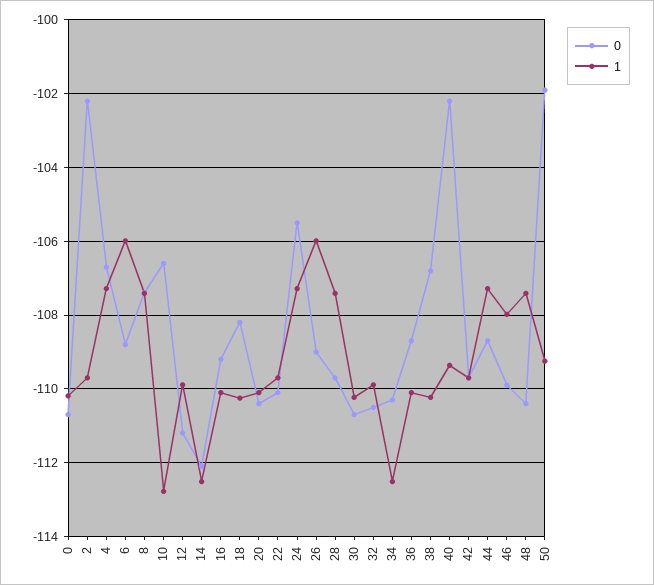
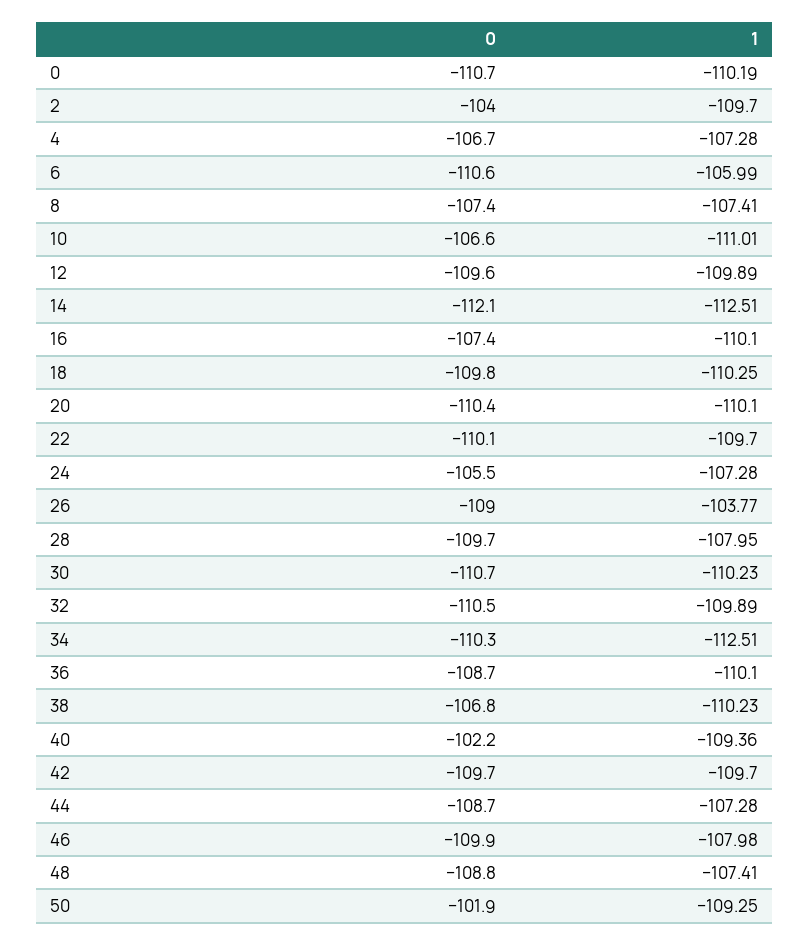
  {
    "0": {
      "0": -110.7,
-     "2": -102.2,
+     "2": -104,
      "4": -106.7,
-     "6": -108.8,
+     "6": -110.6,
      "8": -107.4,
      "10": -106.6,
-     "12": -111.2,
+     "12": -109.6,
      "14": -112.1,
-     "16": -109.2,
+     "16": -107.4,
-     "18": -108.2,
+     "18": -109.8,
      "20": -110.4,
      "22": -110.1,
      "24": -105.5,
      "26": -109,
      "28": -109.7,
      "30": -110.7,
      "32": -110.5,
      "34": -110.3,
      "36": -108.7,
      "38": -106.8,
      "40": -102.2,
      "42": -109.7,
      "44": -108.7,
      "46": -109.9,
-     "48": -110.4,
+     "48": -108.8,
      "50": -101.9
    },
    "1": {
      "0": -110.19,
      "2": -109.7,
      "4": -107.28,
      "6": -105.99,
      "8": -107.41,
-     "10": -112.8,
+     "10": -111.01,
      "12": -109.89,
      "14": -112.51,
      "16": -110.1,
      "18": -110.25,
      "20": -110.1,
      "22": -109.7,
      "24": -107.28,
-     "26": -106,
+     "26": -103.77,
-     "28": -107.4,
+     "28": -107.95,
      "30": -110.23,
      "32": -109.89,
      "34": -112.51,
      "36": -110.1,
      "38": -110.23,
      "40": -109.36,
      "42": -109.7,
      "44": -107.28,
      "46": -107.98,
      "48": -107.41,
      "50": -109.25
    }
  }

